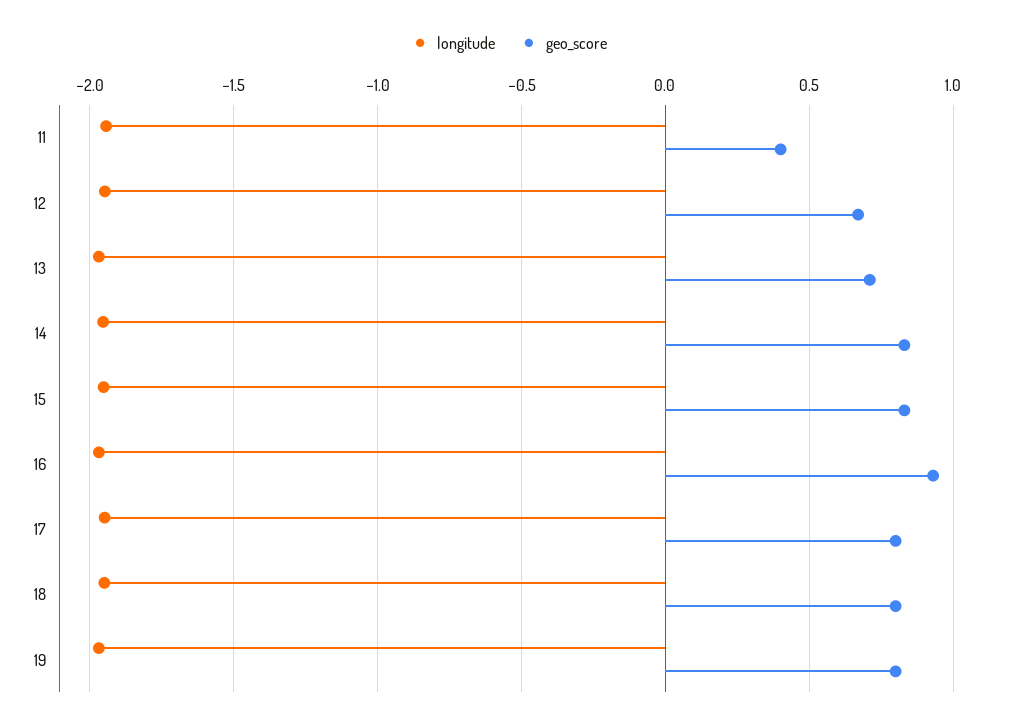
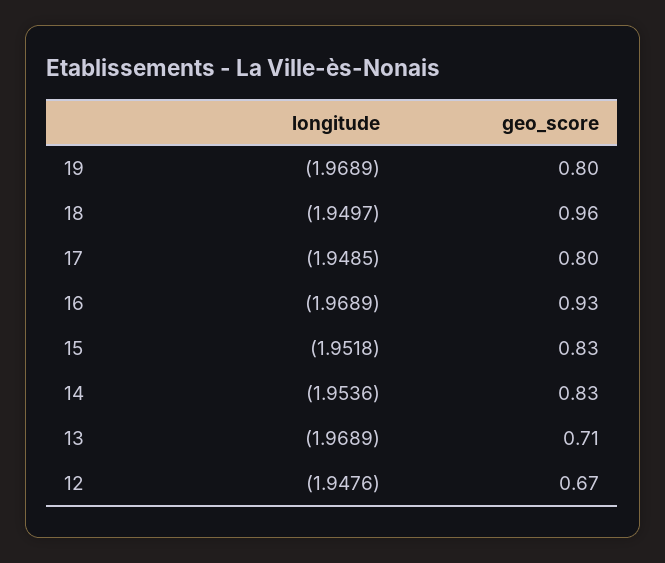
  {
    "longitude": {
-     "11": -1.95,
      "12": -1.9476,
      "13": -1.9689,
      "14": -1.9536,
      "15": -1.9518,
      "16": -1.9689,
      "17": -1.9485,
      "18": -1.9497,
      "19": -1.9689
    },
    "geo_score": {
-     "11": 0.4,
      "12": 0.67,
      "13": 0.71,
      "14": 0.83,
      "15": 0.83,
      "16": 0.93,
      "17": 0.8,
-     "18": 0.8,
+     "18": 0.96,
      "19": 0.8
    }
  }

